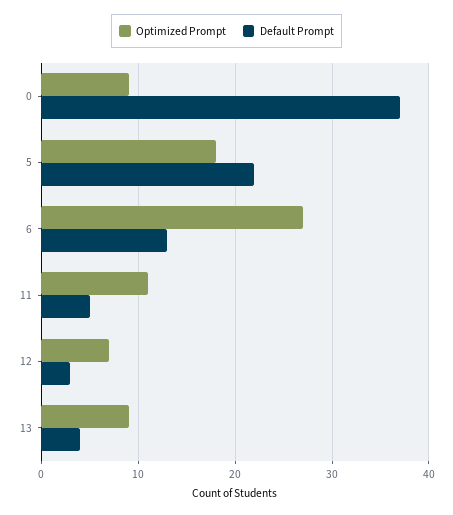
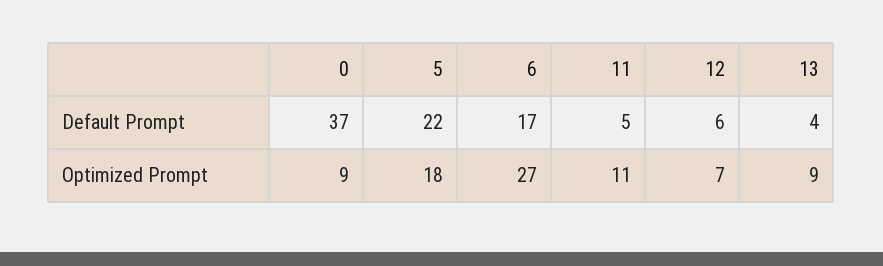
  {
    "Optimized Prompt": {
      "0": 9,
      "5": 18,
      "6": 27,
      "11": 11,
      "12": 7,
      "13": 9
    },
    "Default Prompt": {
      "0": 37,
      "5": 22,
-     "6": 13,
+     "6": 17,
      "11": 5,
-     "12": 3,
+     "12": 6,
      "13": 4
    }
  }

